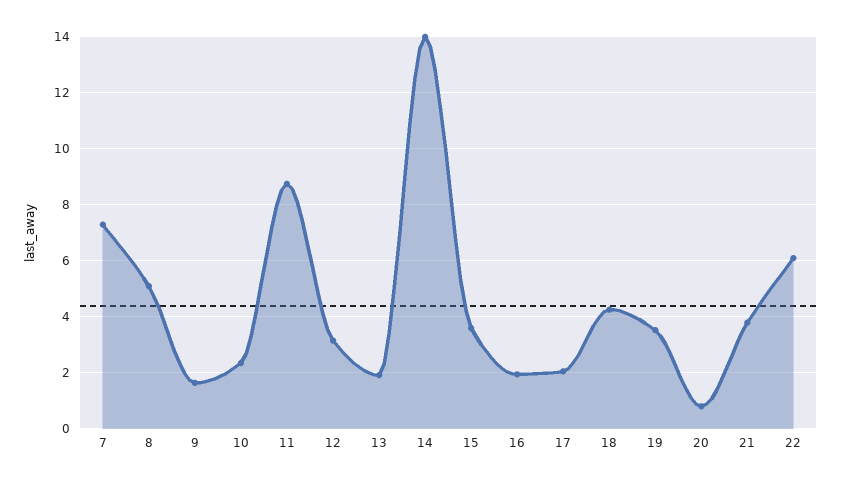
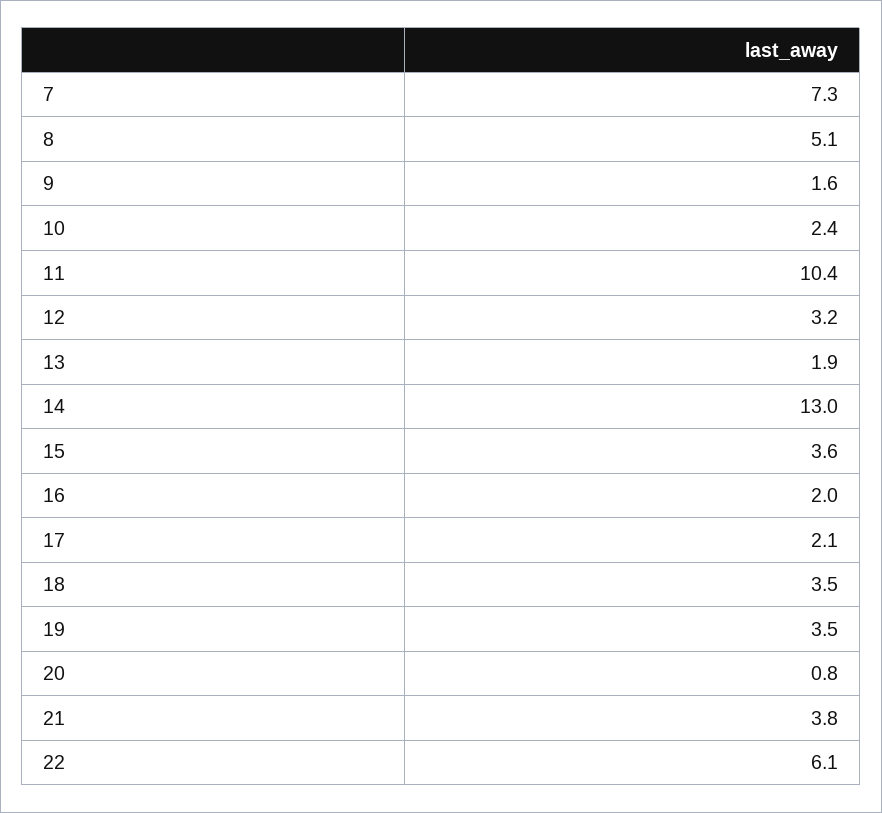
  {
    "7": 7.3,
    "8": 5.1,
    "9": 1.6,
    "10": 2.4,
-   "11": 8.75,
+   "11": 10.4,
    "12": 3.2,
    "13": 1.9,
-   "14": 14,
+   "14": 13,
    "15": 3.6,
    "16": 2,
    "17": 2.1,
-   "18": 4.25,
+   "18": 3.5,
    "19": 3.5,
    "20": 0.8,
    "21": 3.8,
    "22": 6.1
  }

